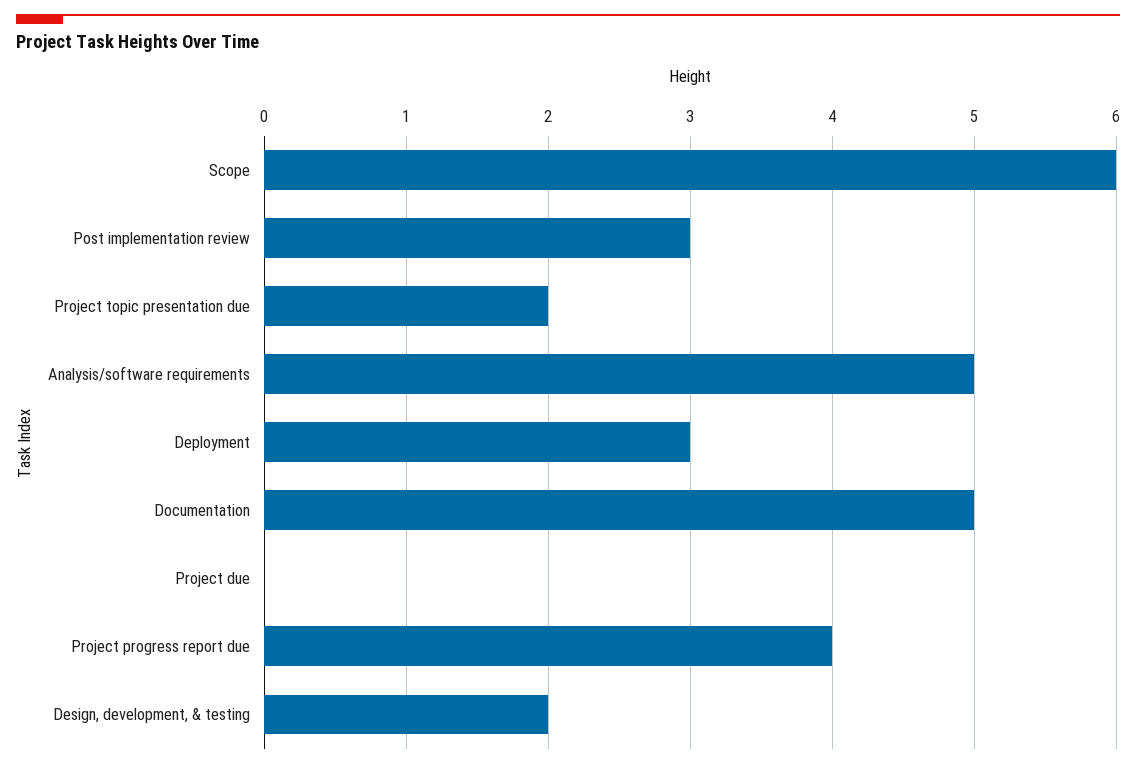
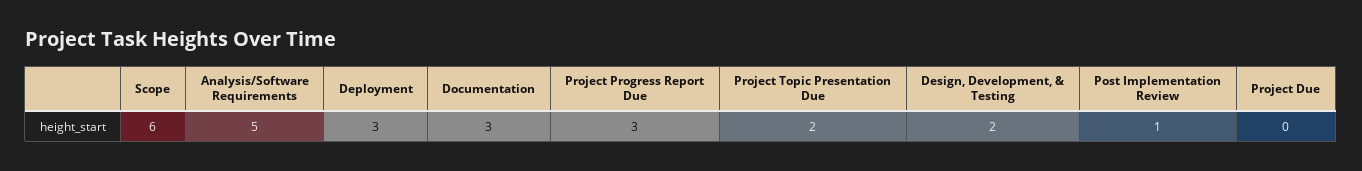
  {
    "Scope": 6,
-   "Post implementation review": 3,
+   "Post implementation review": 1,
    "Project topic presentation due": 2,
    "Analysis/software requirements": 5,
    "Deployment": 3,
-   "Documentation": 5,
+   "Documentation": 3,
    "Project due": 0,
-   "Project progress report due": 4,
+   "Project progress report due": 3,
    "Design, development, & testing": 2
  }

